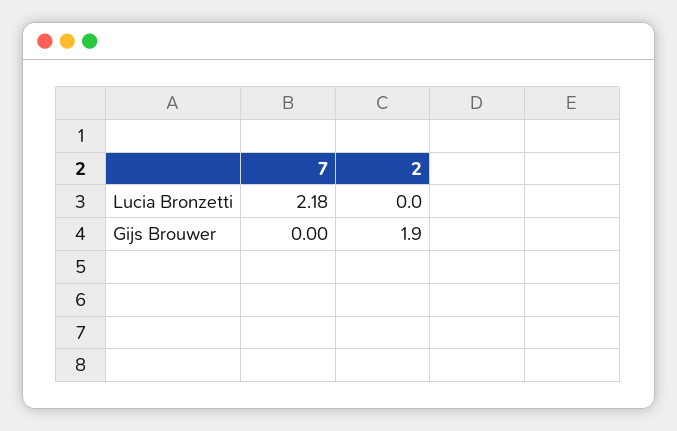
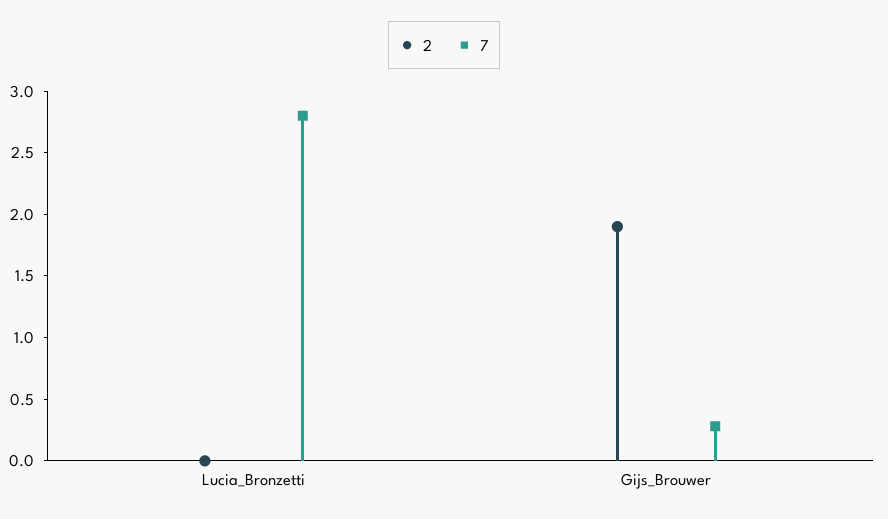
  {
    "7": {
-     "Lucia Bronzetti": 2.18,
+     "Lucia Bronzetti": 2.8,
-     "Gijs Brouwer": 0
+     "Gijs Brouwer": 0.3
    },
    "2": {
      "Lucia Bronzetti": 0,
      "Gijs Brouwer": 1.9
    }
  }

